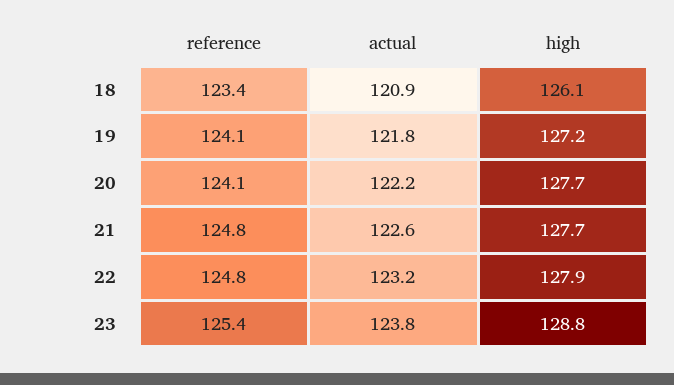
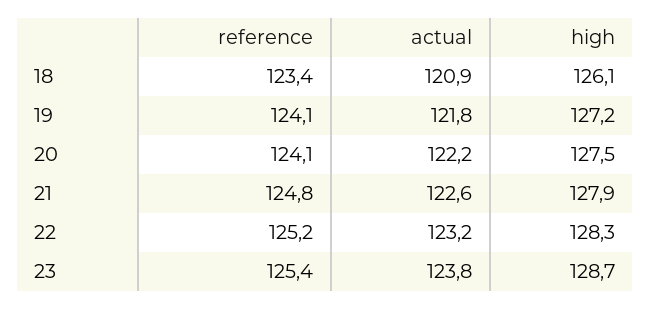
  {
    "reference": {
      "18": 123.4,
      "19": 124.1,
      "20": 124.1,
      "21": 124.8,
-     "22": 124.8,
+     "22": 125.2,
      "23": 125.4
    },
    "actual": {
      "18": 120.9,
      "19": 121.8,
      "20": 122.2,
      "21": 122.6,
      "22": 123.2,
      "23": 123.8
    },
    "high": {
      "18": 126.1,
      "19": 127.2,
-     "20": 127.7,
+     "20": 127.5,
-     "21": 127.7,
+     "21": 127.9,
-     "22": 127.9,
+     "22": 128.3,
-     "23": 128.8
+     "23": 128.7
    }
  }

